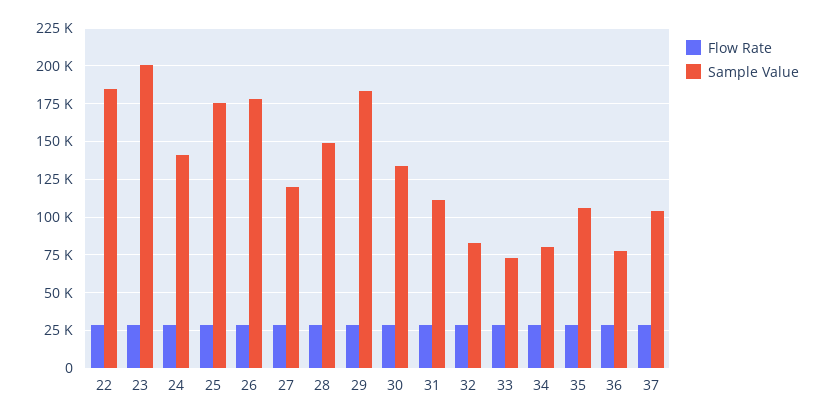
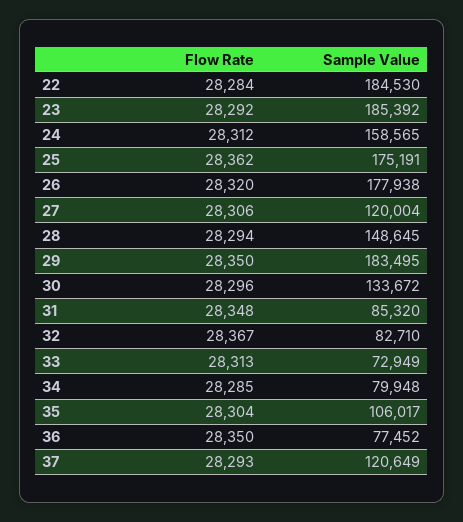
  {
    "Flow Rate": {
      "22": 28284,
      "23": 28292,
      "24": 28312,
      "25": 28362,
      "26": 28320,
      "27": 28306,
      "28": 28294,
      "29": 28350,
      "30": 28296,
      "31": 28348,
      "32": 28367,
      "33": 28313,
      "34": 28285,
      "35": 28304,
      "36": 28350,
      "37": 28293
    },
    "Sample Value": {
      "22": 184530,
-     "23": 200000,
+     "23": 185392,
-     "24": 140000,
+     "24": 158565,
      "25": 175191,
      "26": 177938,
      "27": 120004,
      "28": 148645,
      "29": 183495,
      "30": 133672,
-     "31": 110000,
+     "31": 85320,
      "32": 82710,
      "33": 72949,
      "34": 79948,
      "35": 106017,
      "36": 77452,
-     "37": 105000
+     "37": 120649
    }
  }

